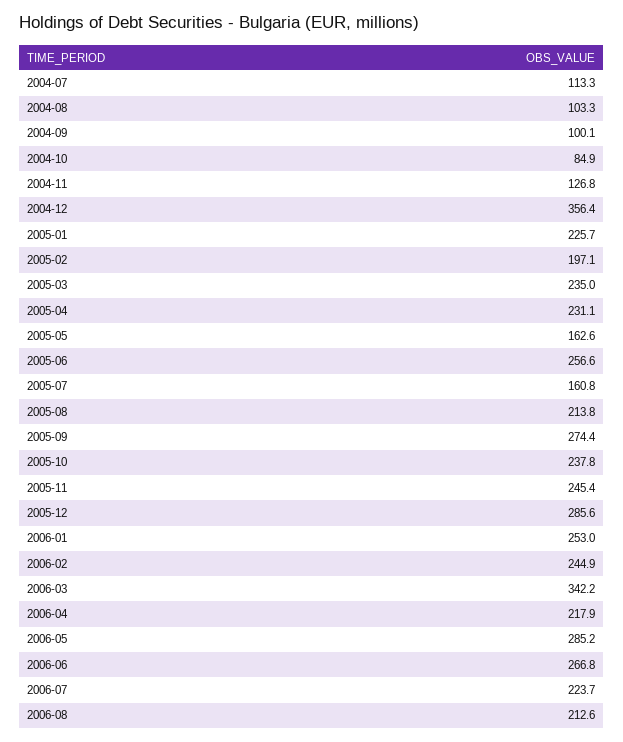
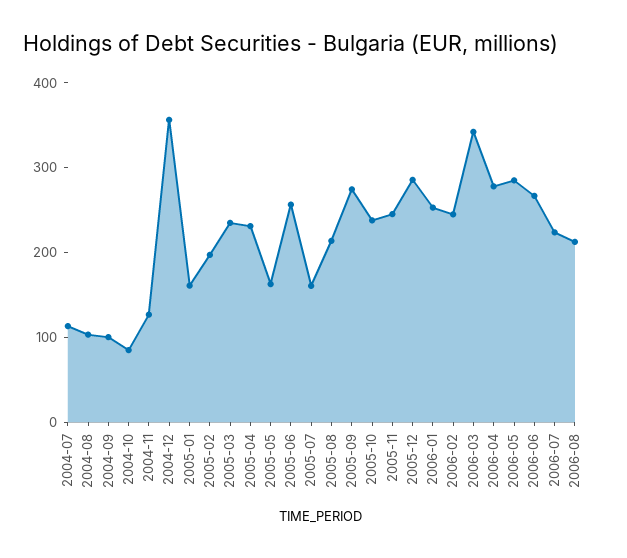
  {
    "2004-07": 113.3,
    "2004-08": 103.3,
    "2004-09": 100.1,
    "2004-10": 84.9,
    "2004-11": 126.8,
    "2004-12": 356.4,
-   "2005-01": 225.7,
+   "2005-01": 160,
    "2005-02": 197.1,
    "2005-03": 235,
    "2005-04": 231.1,
    "2005-05": 162.6,
    "2005-06": 256.6,
    "2005-07": 160.8,
    "2005-08": 213.8,
    "2005-09": 274.4,
    "2005-10": 237.8,
    "2005-11": 245.4,
    "2005-12": 285.6,
    "2006-01": 253,
    "2006-02": 244.9,
    "2006-03": 342.2,
-   "2006-04": 217.9,
+   "2006-04": 280,
    "2006-05": 285.2,
    "2006-06": 266.8,
    "2006-07": 223.7,
    "2006-08": 212.6
  }

